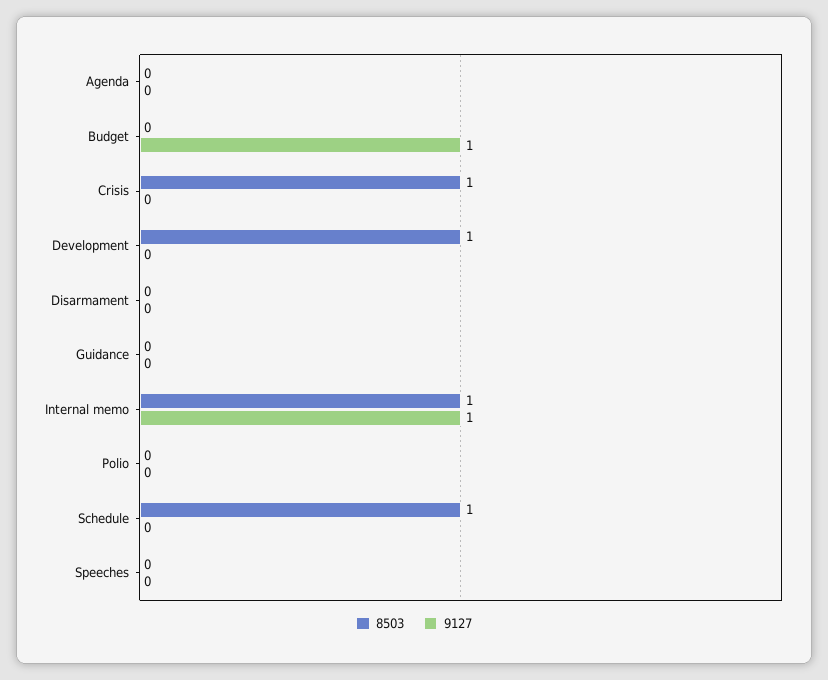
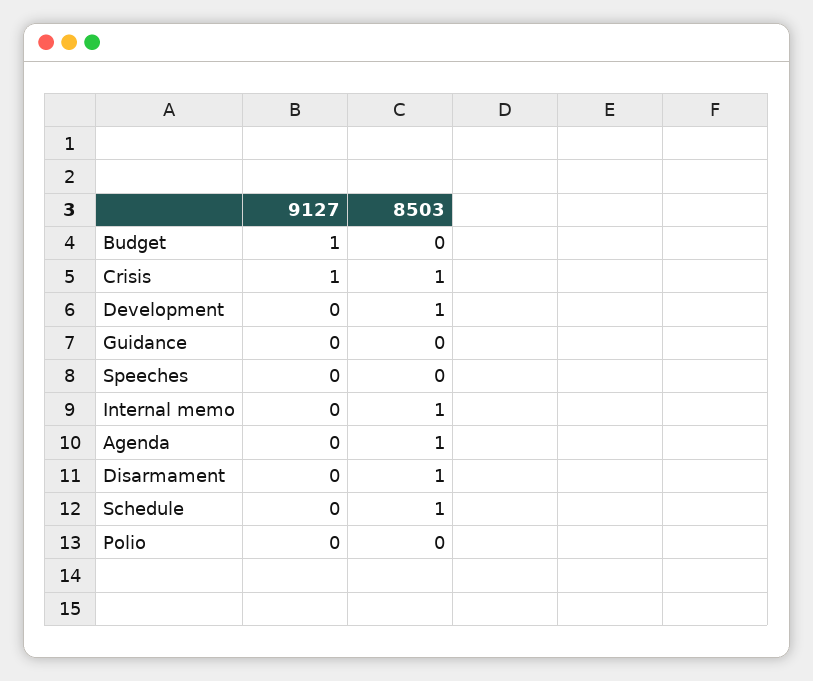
  {
    "8503": {
-     "Agenda": 0,
+     "Agenda": 1,
      "Budget": 0,
      "Crisis": 1,
      "Development": 1,
-     "Disarmament": 0,
+     "Disarmament": 1,
      "Guidance": 0,
      "Internal memo": 1,
      "Polio": 0,
      "Schedule": 1,
      "Speeches": 0
    },
    "9127": {
      "Agenda": 0,
      "Budget": 1,
-     "Crisis": 0,
+     "Crisis": 1,
      "Development": 0,
      "Disarmament": 0,
      "Guidance": 0,
-     "Internal memo": 1,
+     "Internal memo": 0,
      "Polio": 0,
      "Schedule": 0,
      "Speeches": 0
    }
  }

